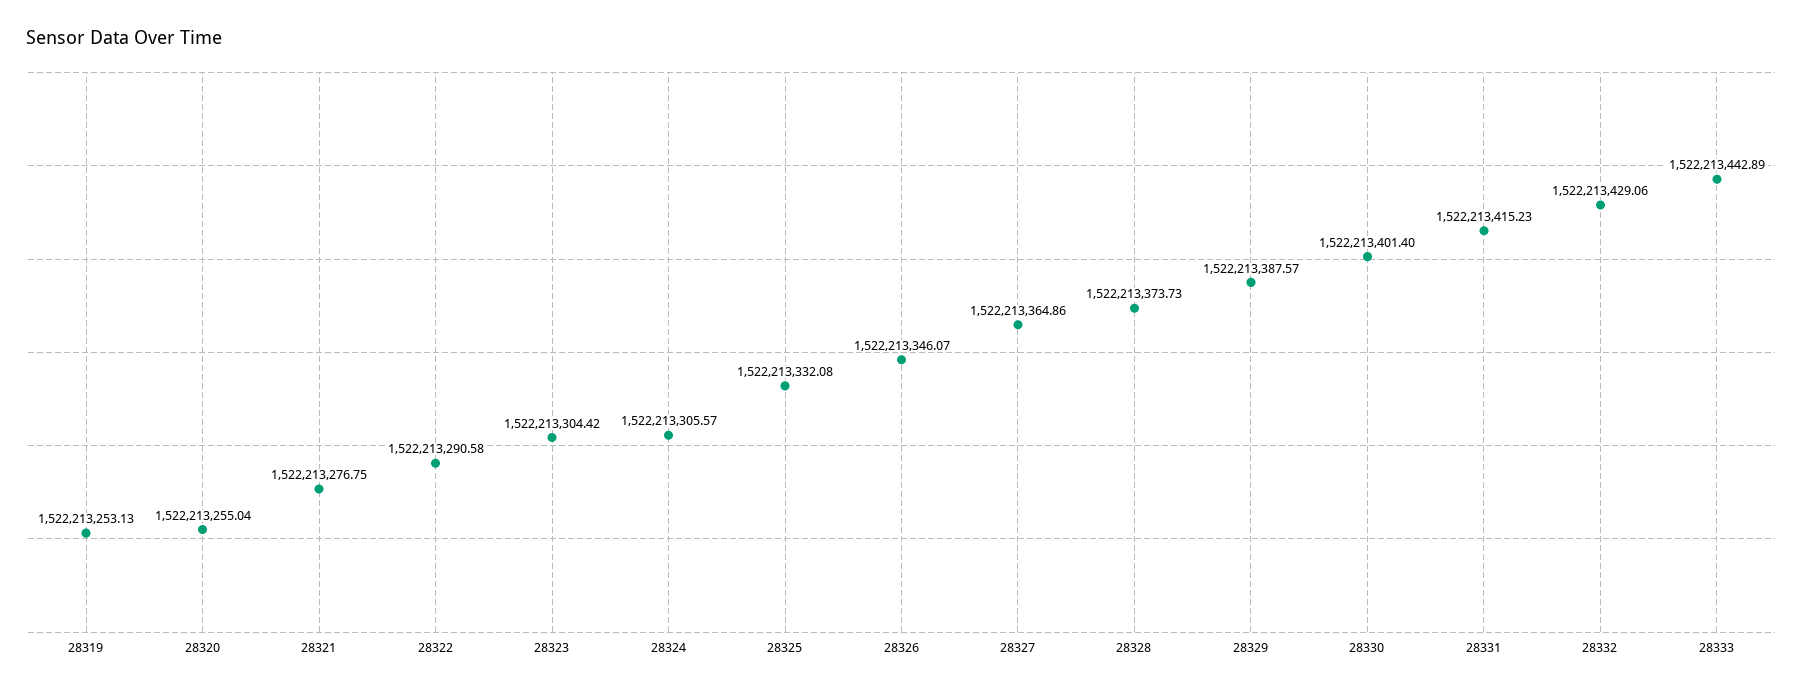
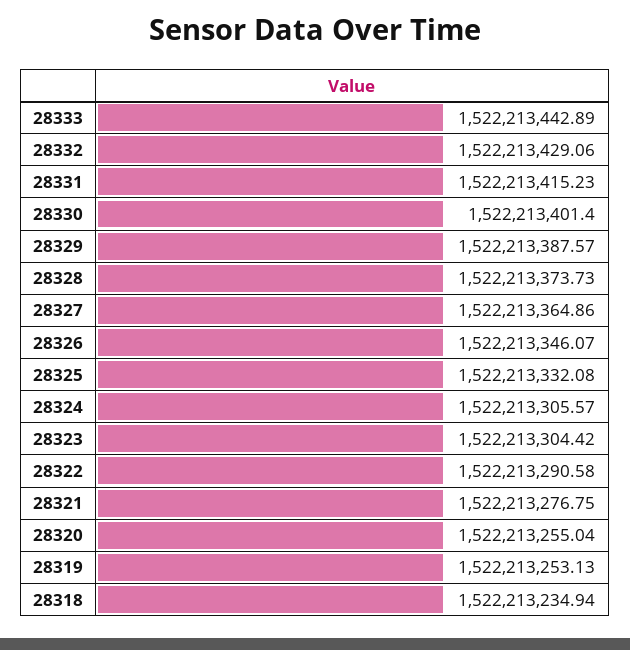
  {
    "28319": 1522213253.13,
    "28320": 1522213255.04,
    "28321": 1522213276.75,
    "28322": 1522213290.58,
    "28323": 1522213304.42,
    "28324": 1522213305.57,
    "28325": 1522213332.08,
    "28326": 1522213346.07,
    "28327": 1522213364.86,
    "28328": 1522213373.73,
    "28329": 1522213387.57,
    "28330": 1522213401.4,
    "28331": 1522213415.23,
    "28332": 1522213429.06,
-   "28333": 1522213442.89
+   "28333": 1522213442.89,
+   "28318": 1522213234.94
  }

